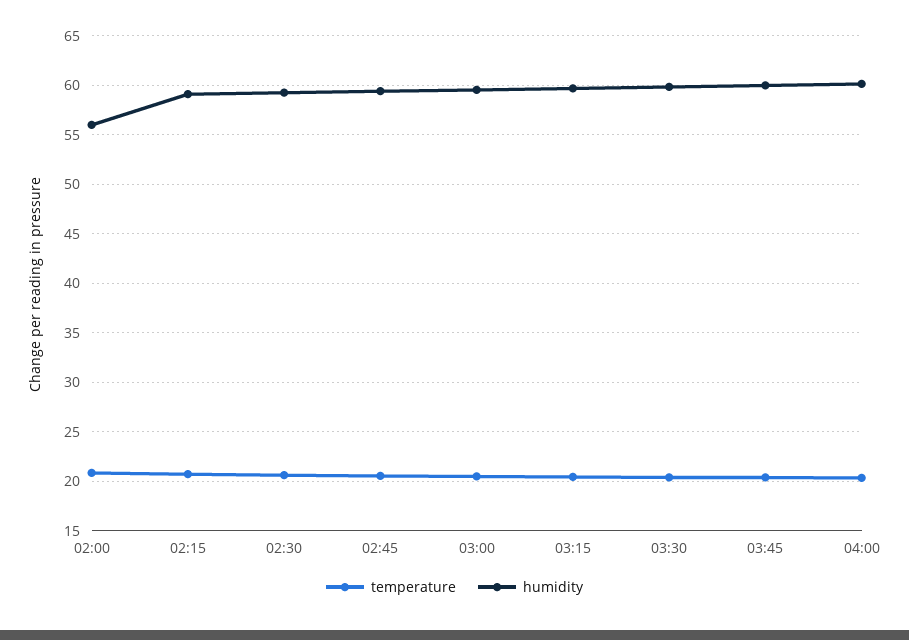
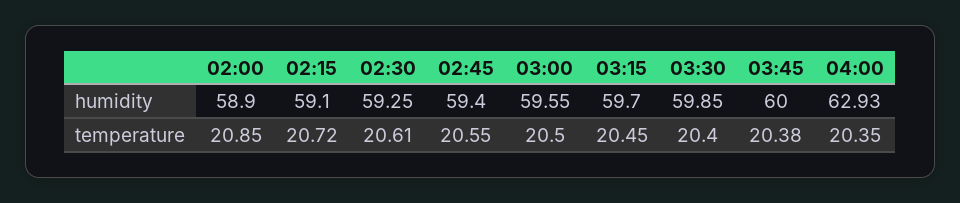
  {
    "temperature": {
      "02:00": 20.85,
      "02:15": 20.72,
      "02:30": 20.61,
      "02:45": 20.55,
      "03:00": 20.5,
      "03:15": 20.45,
      "03:30": 20.4,
      "03:45": 20.38,
      "04:00": 20.35
    },
    "humidity": {
-     "02:00": 56,
+     "02:00": 58.9,
      "02:15": 59.1,
      "02:30": 59.25,
      "02:45": 59.4,
      "03:00": 59.55,
      "03:15": 59.7,
      "03:30": 59.85,
      "03:45": 60,
-     "04:00": 60
+     "04:00": 62.93
    }
  }

